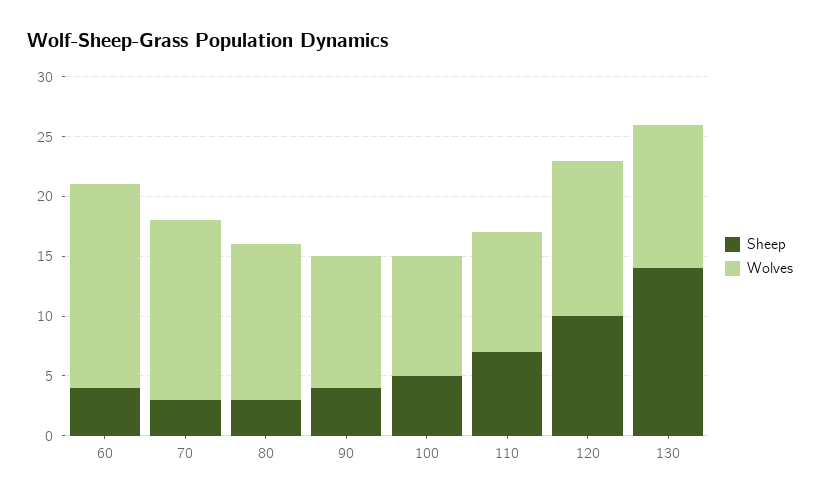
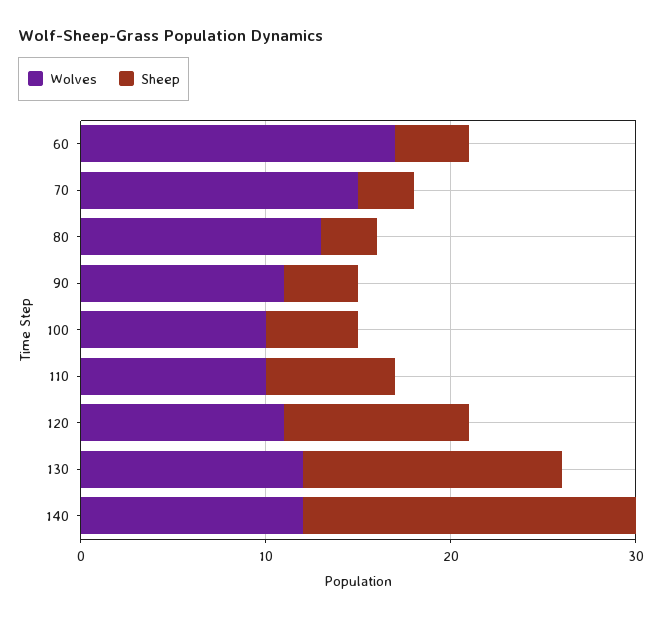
  {
    "Sheep": {
      "60": 4,
      "70": 3,
      "80": 3,
      "90": 4,
      "100": 5,
      "110": 7,
      "120": 10,
-     "130": 14
+     "130": 14,
+     "140": 18
    },
    "Wolves": {
      "60": 17,
      "70": 15,
      "80": 13,
      "90": 11,
      "100": 10,
      "110": 10,
-     "120": 13,
+     "120": 11,
-     "130": 12
+     "130": 12,
+     "140": 12
    }
  }

